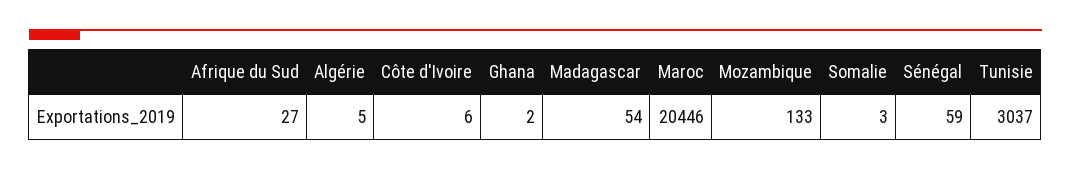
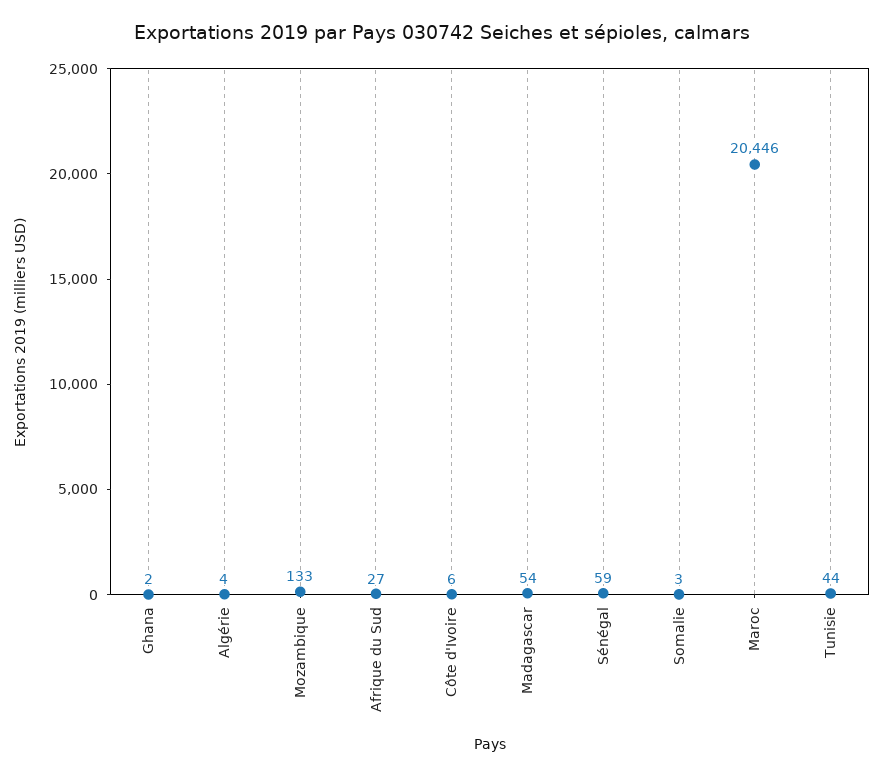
  {
    "Afrique du Sud": 27,
-   "Algérie": 5,
+   "Algérie": 4,
    "Côte d'Ivoire": 6,
    "Ghana": 2,
    "Madagascar": 54,
    "Maroc": 20446,
    "Mozambique": 133,
    "Somalie": 3,
    "Sénégal": 59,
-   "Tunisie": 3037
+   "Tunisie": 44
  }

